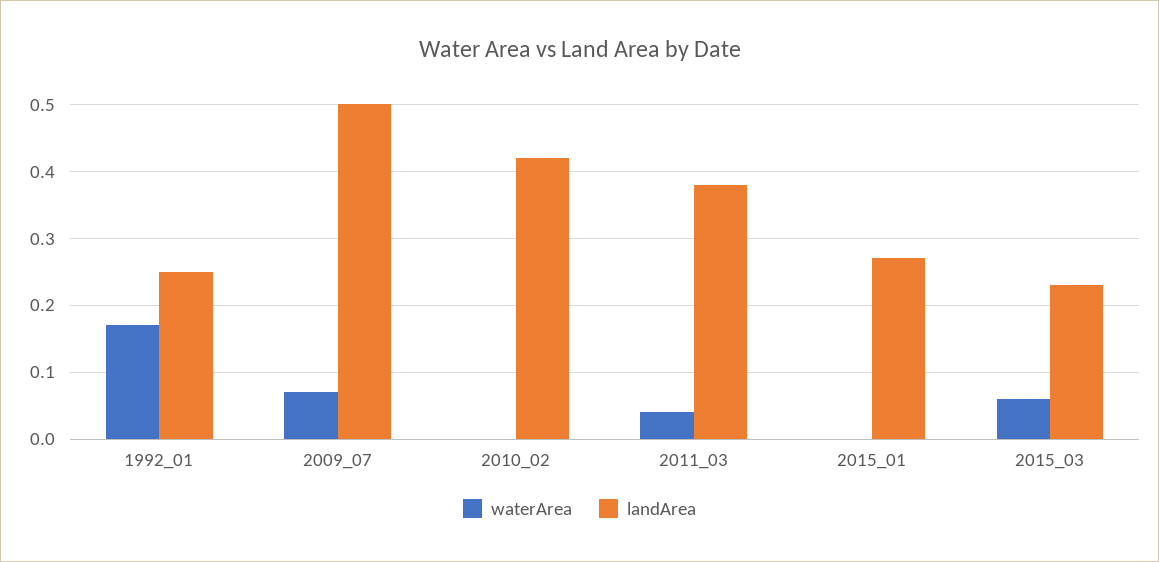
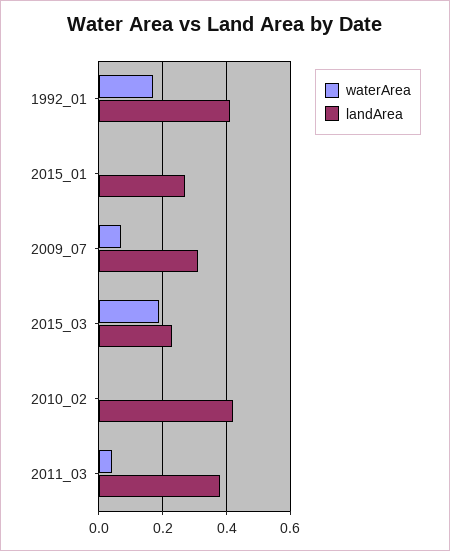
  {
    "waterArea": {
      "1992_01": 0.17,
      "2009_07": 0.07,
      "2010_02": 0,
      "2011_03": 0.04,
      "2015_01": 0,
-     "2015_03": 0.06
+     "2015_03": 0.2
    },
    "landArea": {
-     "1992_01": 0.25,
+     "1992_01": 0.4,
-     "2009_07": 0.5,
+     "2009_07": 0.3,
      "2010_02": 0.42,
      "2011_03": 0.38,
      "2015_01": 0.27,
      "2015_03": 0.23
    }
  }

